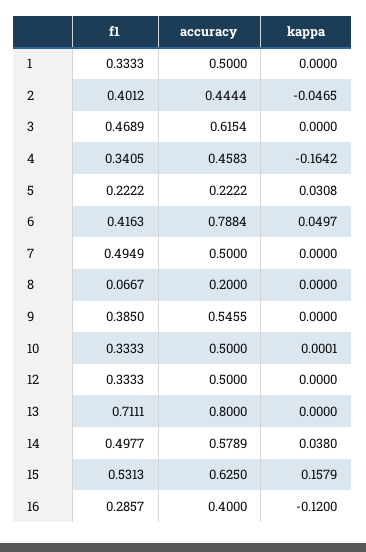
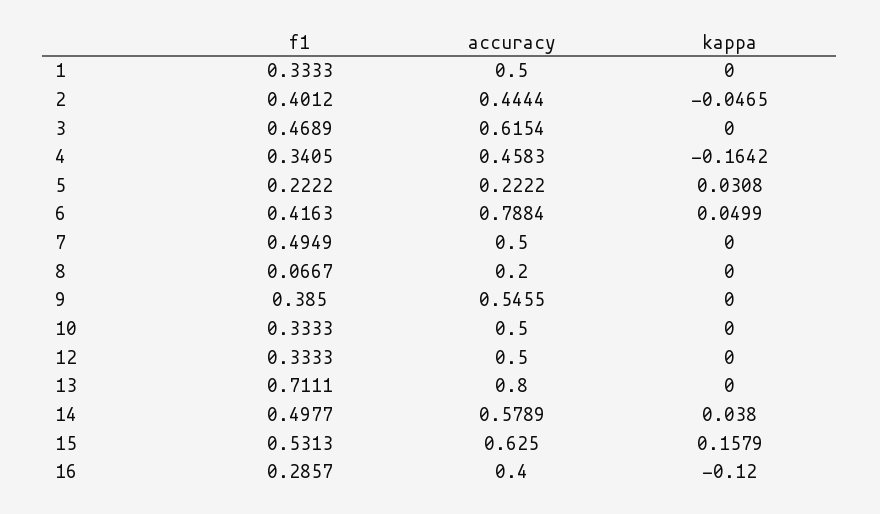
  {
    "f1": {
      "1": 0.3333,
      "2": 0.4012,
      "3": 0.4689,
      "4": 0.3405,
      "5": 0.2222,
      "6": 0.4163,
      "7": 0.4949,
      "8": 0.0667,
      "9": 0.385,
      "10": 0.3333,
      "12": 0.3333,
      "13": 0.7111,
      "14": 0.4977,
      "15": 0.5313,
      "16": 0.2857
    },
    "accuracy": {
      "1": 0.5,
      "2": 0.4444,
      "3": 0.6154,
      "4": 0.4583,
      "5": 0.2222,
      "6": 0.7884,
      "7": 0.5,
      "8": 0.2,
      "9": 0.5455,
      "10": 0.5,
      "12": 0.5,
      "13": 0.8,
      "14": 0.5789,
      "15": 0.625,
      "16": 0.4
    },
    "kappa": {
      "1": 0,
      "2": -0.0465,
      "3": 0,
      "4": -0.1642,
      "5": 0.0308,
-     "6": 0.0497,
+     "6": 0.0499,
      "7": 0,
      "8": 0,
      "9": 0,
-     "10": 0.0001,
+     "10": 0,
      "12": 0,
      "13": 0,
      "14": 0.038,
      "15": 0.1579,
      "16": -0.12
    }
  }

